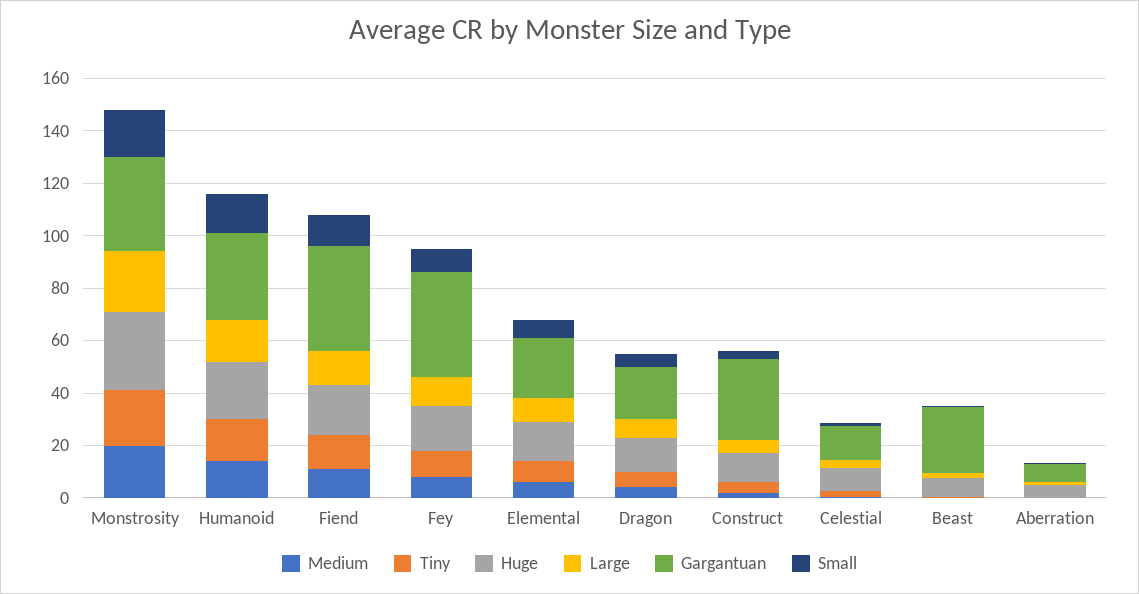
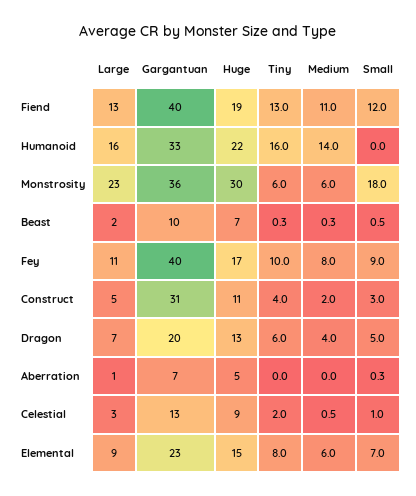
  {
    "Medium": {
-     "Monstrosity": 20,
+     "Monstrosity": 6,
      "Humanoid": 14,
      "Fiend": 11,
      "Fey": 8,
      "Elemental": 6,
      "Dragon": 4,
      "Construct": 2,
      "Celestial": 0.5,
      "Beast": 0.3,
      "Aberration": 0
    },
    "Tiny": {
-     "Monstrosity": 20,
+     "Monstrosity": 6,
      "Humanoid": 16,
      "Fiend": 13,
      "Fey": 10,
      "Elemental": 8,
      "Dragon": 6,
      "Construct": 4,
      "Celestial": 2,
      "Beast": 0.3,
      "Aberration": 0
    },
    "Huge": {
      "Monstrosity": 30,
      "Humanoid": 22,
      "Fiend": 19,
      "Fey": 17,
      "Elemental": 15,
      "Dragon": 13,
      "Construct": 11,
      "Celestial": 9,
      "Beast": 7,
      "Aberration": 5
    },
    "Large": {
      "Monstrosity": 23,
      "Humanoid": 16,
      "Fiend": 13,
      "Fey": 11,
      "Elemental": 9,
      "Dragon": 7,
      "Construct": 5,
      "Celestial": 3,
      "Beast": 2,
      "Aberration": 1
    },
    "Gargantuan": {
      "Monstrosity": 36,
      "Humanoid": 33,
      "Fiend": 40,
      "Fey": 40,
      "Elemental": 23,
      "Dragon": 20,
      "Construct": 31,
      "Celestial": 13,
-     "Beast": 25,
+     "Beast": 10,
      "Aberration": 7
    },
    "Small": {
      "Monstrosity": 18,
-     "Humanoid": 15,
+     "Humanoid": 0,
      "Fiend": 12,
      "Fey": 9,
      "Elemental": 7,
      "Dragon": 5,
      "Construct": 3,
      "Celestial": 1,
      "Beast": 0.5,
      "Aberration": 0.3
    }
  }

